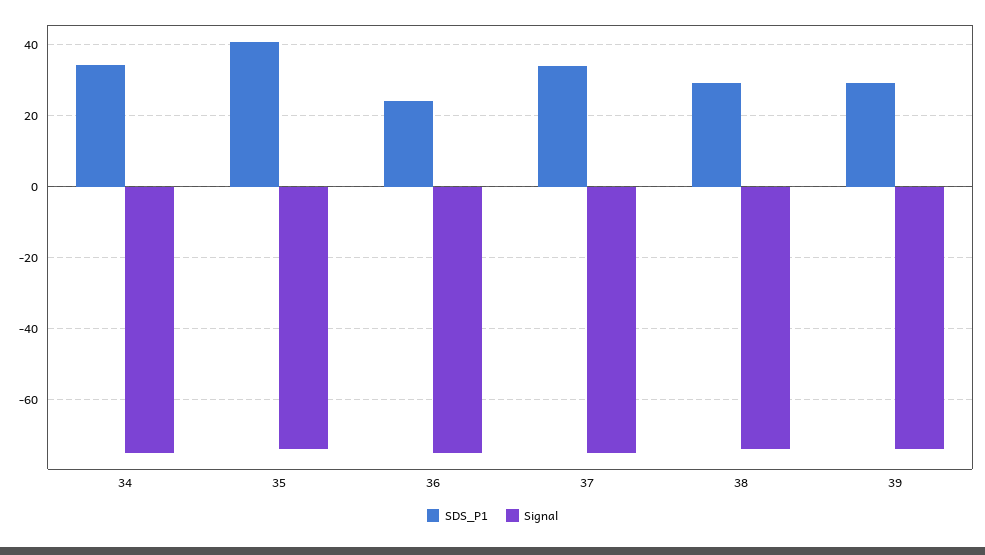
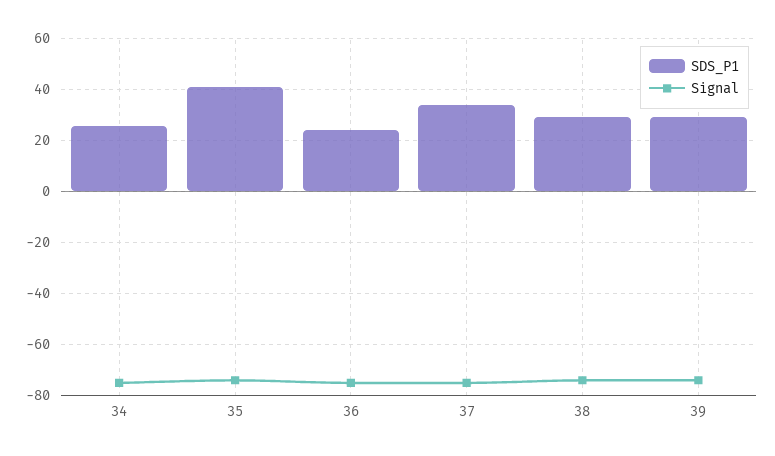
  {
    "SDS_P1": {
-     "34": 34,
+     "34": 25,
      "35": 40,
      "36": 24,
      "37": 34,
      "38": 30,
      "39": 30
    },
    "Signal": {
      "34": -76,
      "35": -74,
      "36": -76,
      "37": -76,
      "38": -74,
      "39": -74
    }
  }

